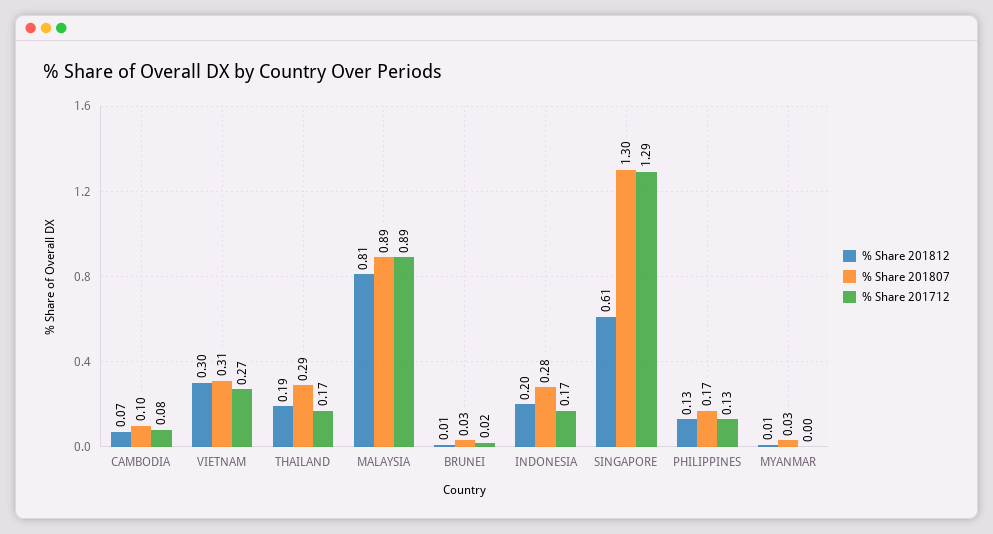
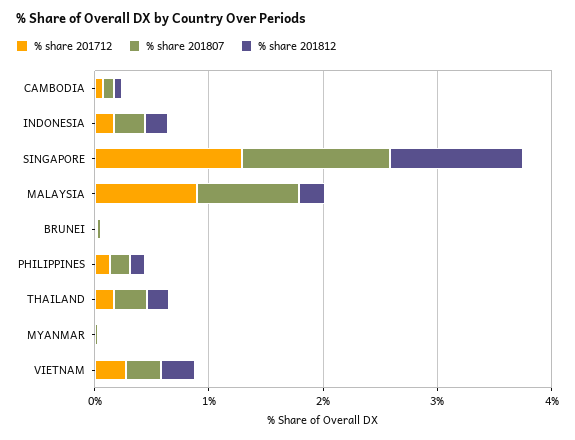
  {
    "% Share 201812": {
      "CAMBODIA": 0.07,
      "VIETNAM": 0.3,
      "THAILAND": 0.19,
-     "MALAYSIA": 0.81,
+     "MALAYSIA": 0.2,
      "BRUNEI": 0.01,
      "INDONESIA": 0.2,
-     "SINGAPORE": 0.61,
+     "SINGAPORE": 1.2,
      "PHILIPPINES": 0.13,
      "MYANMAR": 0.01
    },
    "% Share 201807": {
      "CAMBODIA": 0.1,
      "VIETNAM": 0.31,
      "THAILAND": 0.29,
      "MALAYSIA": 0.89,
      "BRUNEI": 0.03,
      "INDONESIA": 0.28,
      "SINGAPORE": 1.3,
      "PHILIPPINES": 0.17,
      "MYANMAR": 0.03
    },
    "% Share 201712": {
      "CAMBODIA": 0.08,
      "VIETNAM": 0.27,
      "THAILAND": 0.17,
      "MALAYSIA": 0.89,
      "BRUNEI": 0.02,
      "INDONESIA": 0.17,
      "SINGAPORE": 1.29,
      "PHILIPPINES": 0.13,
      "MYANMAR": 0
    }
  }

